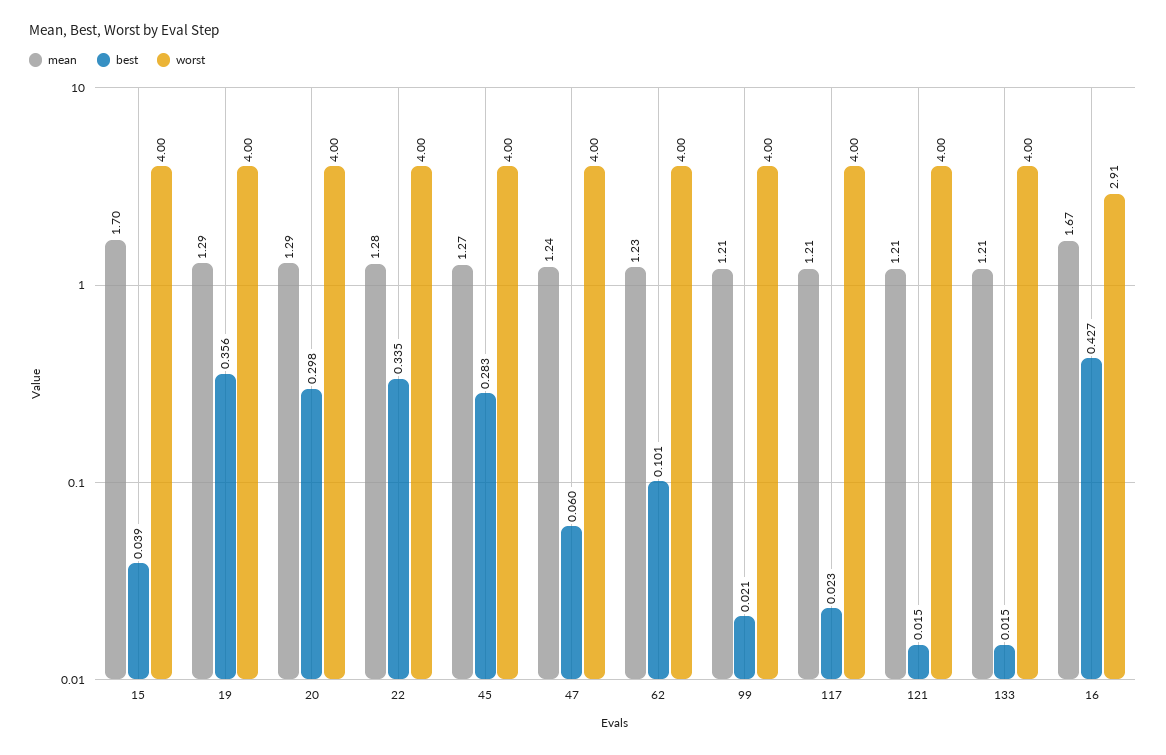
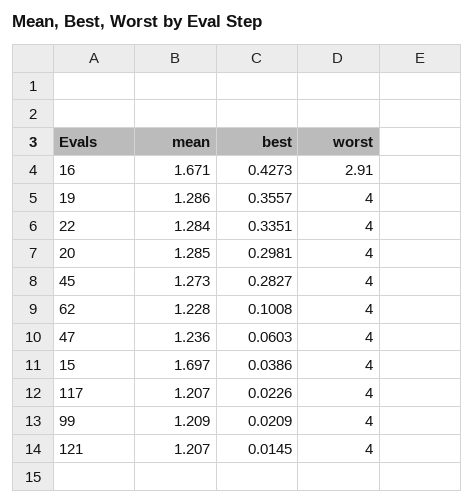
  {
    "mean": {
      "15": 1.697,
      "19": 1.286,
      "20": 1.285,
      "22": 1.284,
      "45": 1.273,
      "47": 1.236,
      "62": 1.228,
      "99": 1.209,
      "117": 1.207,
      "121": 1.207,
-     "133": 1.21,
      "16": 1.671
    },
    "best": {
      "15": 0.0386,
      "19": 0.3557,
      "20": 0.2981,
      "22": 0.3351,
      "45": 0.2827,
      "47": 0.0603,
      "62": 0.1008,
      "99": 0.0209,
      "117": 0.0226,
      "121": 0.0145,
-     "133": 0.015,
      "16": 0.4273
    },
    "worst": {
      "15": 4,
      "19": 4,
      "20": 4,
      "22": 4,
      "45": 4,
      "47": 4,
      "62": 4,
      "99": 4,
      "117": 4,
      "121": 4,
-     "133": 4,
      "16": 2.91
    }
  }

